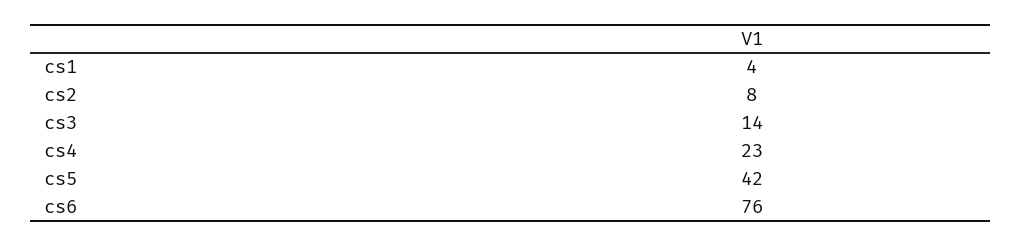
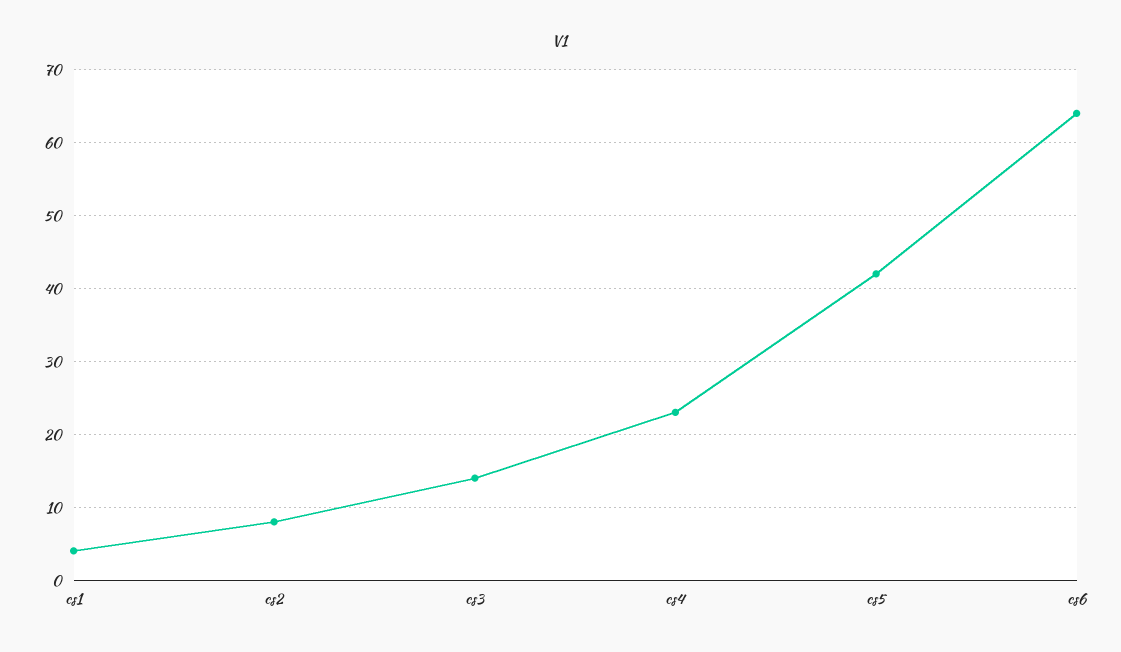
  {
    "cs1": 4,
    "cs2": 8,
    "cs3": 14,
    "cs4": 23,
    "cs5": 42,
-   "cs6": 76
+   "cs6": 64
  }

